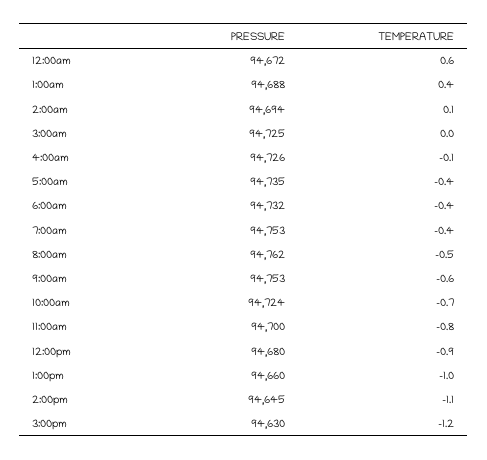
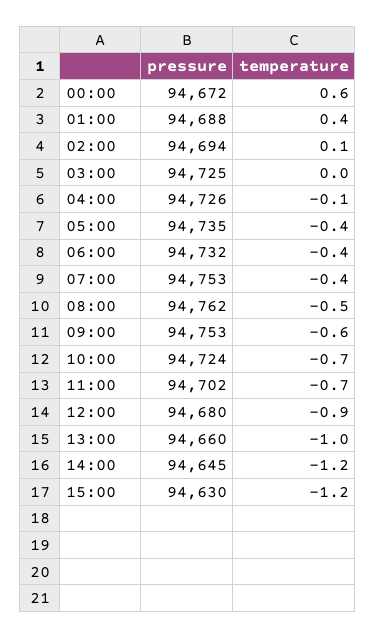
  {
    "PRESSURE": {
      "12:00am": 94672,
      "1:00am": 94688,
      "2:00am": 94694,
      "3:00am": 94725,
      "4:00am": 94726,
      "5:00am": 94735,
      "6:00am": 94732,
      "7:00am": 94753,
      "8:00am": 94762,
      "9:00am": 94753,
      "10:00am": 94724,
-     "11:00am": 94700,
+     "11:00am": 94702,
      "12:00pm": 94680,
      "1:00pm": 94660,
      "2:00pm": 94645,
      "3:00pm": 94630
    },
    "TEMPERATURE": {
      "12:00am": 0.6,
      "1:00am": 0.4,
      "2:00am": 0.1,
      "3:00am": 0,
      "4:00am": -0.1,
      "5:00am": -0.4,
      "6:00am": -0.4,
      "7:00am": -0.4,
      "8:00am": -0.5,
      "9:00am": -0.6,
      "10:00am": -0.7,
-     "11:00am": -0.8,
+     "11:00am": -0.7,
      "12:00pm": -0.9,
      "1:00pm": -1,
-     "2:00pm": -1.1,
+     "2:00pm": -1.2,
      "3:00pm": -1.2
    }
  }

